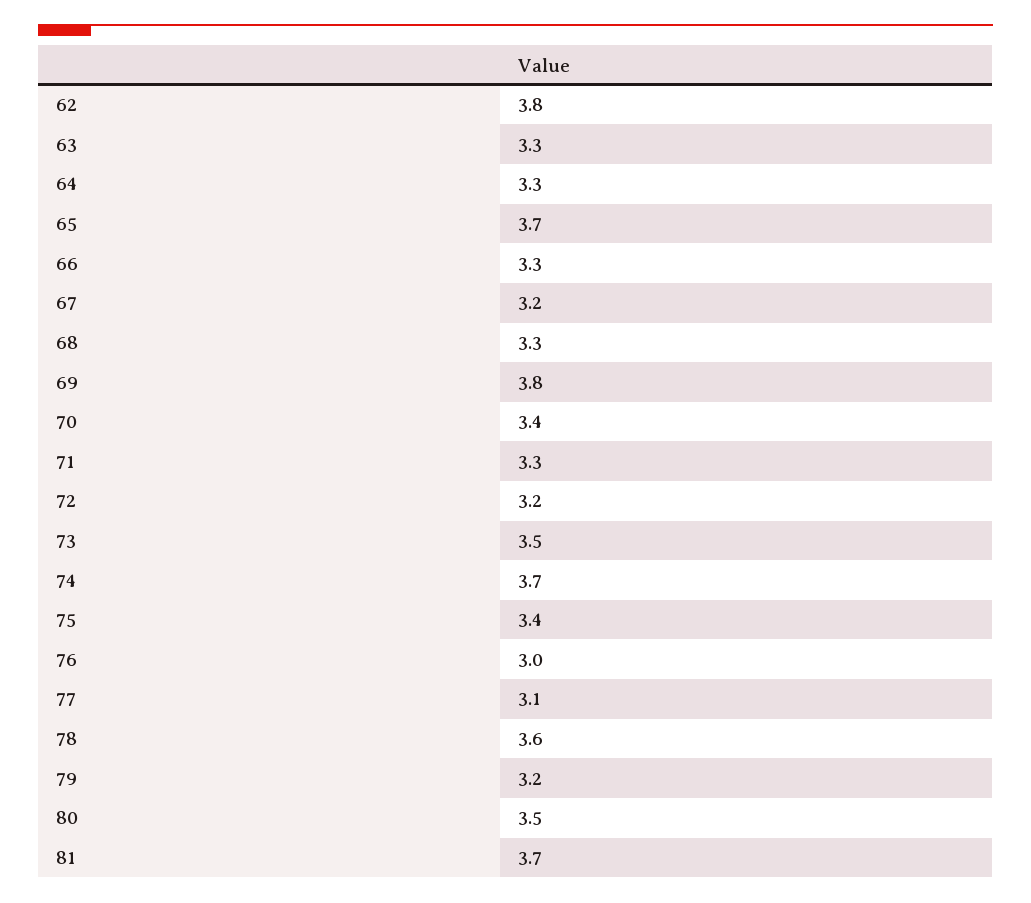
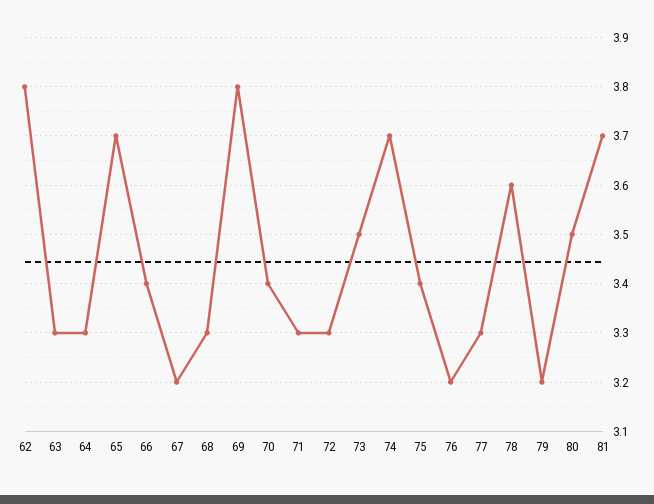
  {
    "62": 3.8,
    "63": 3.3,
    "64": 3.3,
    "65": 3.7,
-   "66": 3.3,
+   "66": 3.4,
    "67": 3.2,
    "68": 3.3,
    "69": 3.8,
    "70": 3.4,
    "71": 3.3,
-   "72": 3.2,
+   "72": 3.3,
    "73": 3.5,
    "74": 3.7,
    "75": 3.4,
-   "76": 3,
+   "76": 3.2,
-   "77": 3.1,
+   "77": 3.3,
    "78": 3.6,
    "79": 3.2,
    "80": 3.5,
    "81": 3.7
  }

